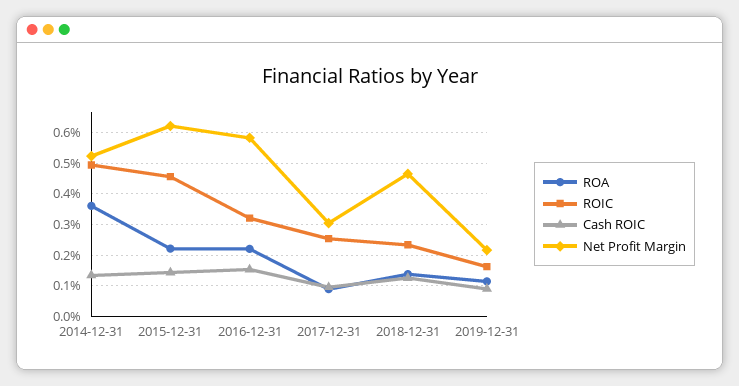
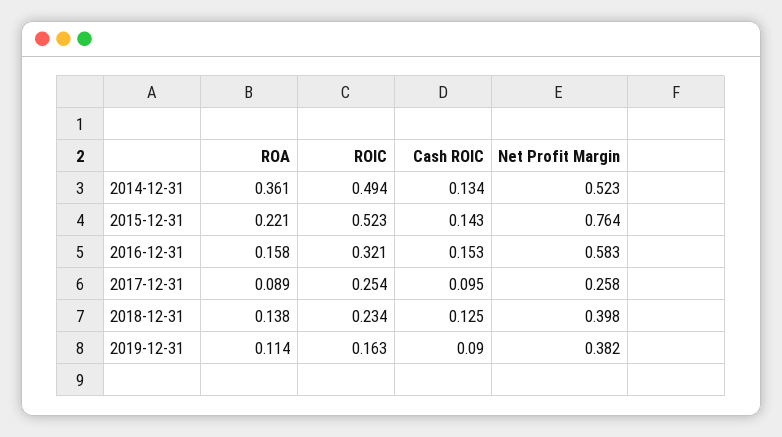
  {
    "ROA": {
      "2014-12-31": 0.361,
      "2015-12-31": 0.221,
-     "2016-12-31": 0.22,
+     "2016-12-31": 0.158,
      "2017-12-31": 0.089,
      "2018-12-31": 0.138,
      "2019-12-31": 0.114
    },
    "ROIC": {
      "2014-12-31": 0.494,
-     "2015-12-31": 0.46,
+     "2015-12-31": 0.523,
      "2016-12-31": 0.321,
      "2017-12-31": 0.254,
      "2018-12-31": 0.234,
      "2019-12-31": 0.163
    },
    "Cash ROIC": {
      "2014-12-31": 0.134,
      "2015-12-31": 0.143,
      "2016-12-31": 0.153,
      "2017-12-31": 0.095,
      "2018-12-31": 0.125,
      "2019-12-31": 0.09
    },
    "Net Profit Margin": {
      "2014-12-31": 0.523,
-     "2015-12-31": 0.62,
+     "2015-12-31": 0.764,
      "2016-12-31": 0.583,
-     "2017-12-31": 0.3,
+     "2017-12-31": 0.258,
-     "2018-12-31": 0.46,
+     "2018-12-31": 0.398,
-     "2019-12-31": 0.22
+     "2019-12-31": 0.382
    }
  }

